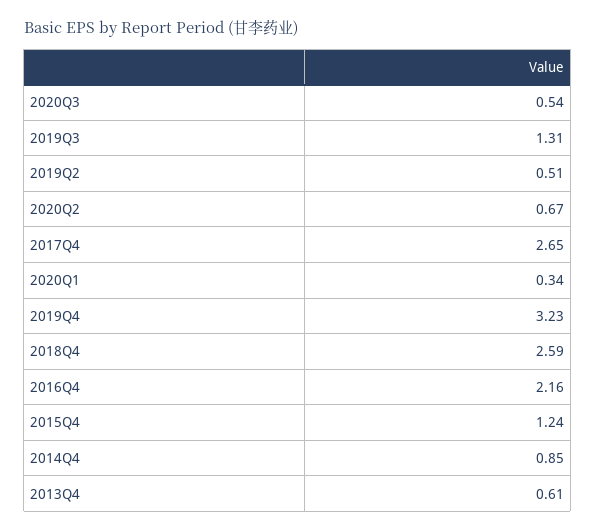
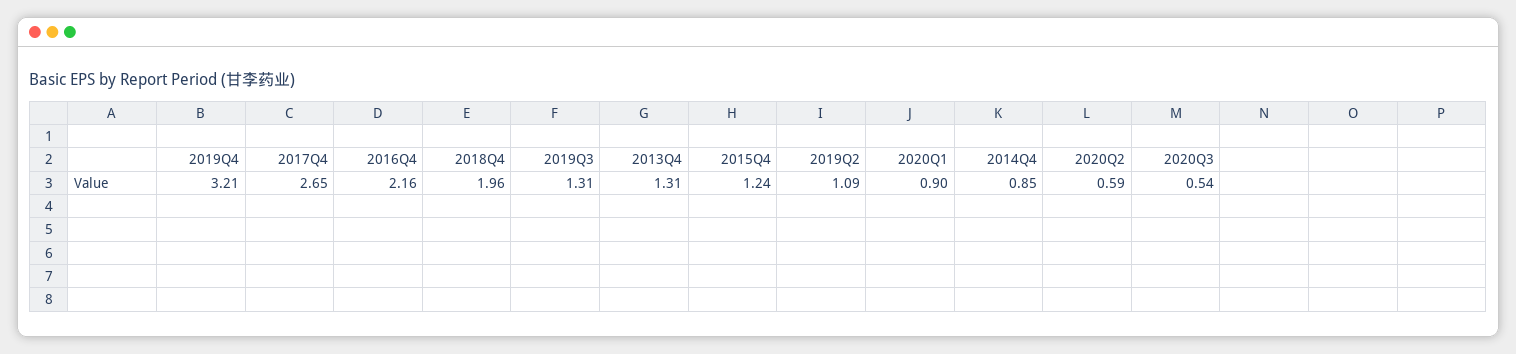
  {
    "2020Q3": 0.54,
    "2019Q3": 1.31,
-   "2019Q2": 0.51,
+   "2019Q2": 1.09,
-   "2020Q2": 0.67,
+   "2020Q2": 0.59,
    "2017Q4": 2.65,
-   "2020Q1": 0.34,
+   "2020Q1": 0.9,
-   "2019Q4": 3.23,
+   "2019Q4": 3.21,
-   "2018Q4": 2.59,
+   "2018Q4": 1.96,
    "2016Q4": 2.16,
    "2015Q4": 1.24,
    "2014Q4": 0.85,
-   "2013Q4": 0.61
+   "2013Q4": 1.31
  }

